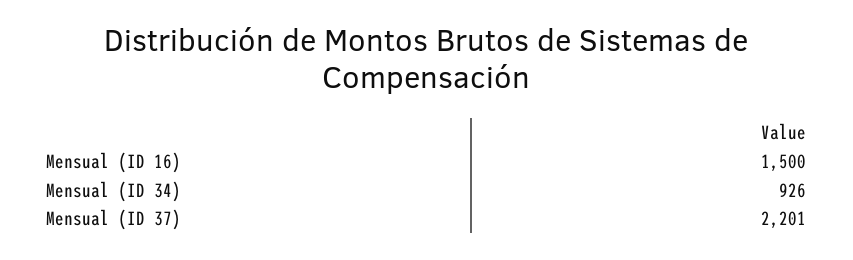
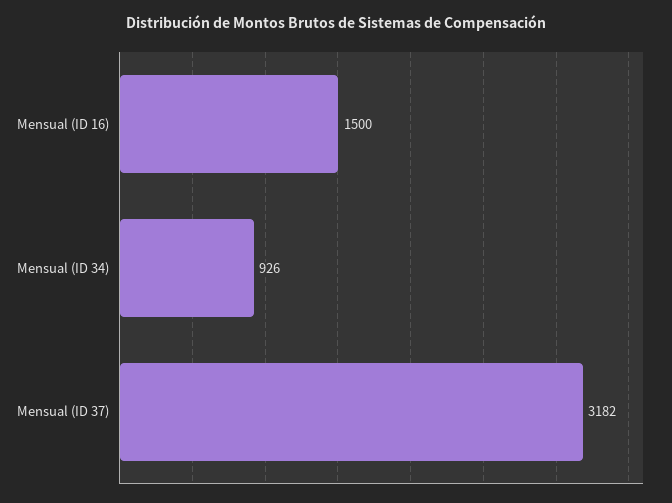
  {
    "Mensual (ID 16)": 1500,
    "Mensual (ID 34)": 926,
-   "Mensual (ID 37)": 2201
+   "Mensual (ID 37)": 3182
  }

